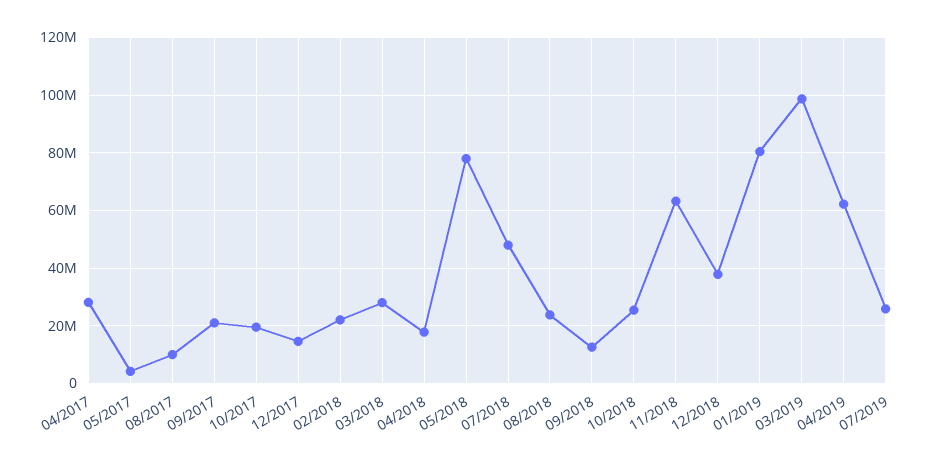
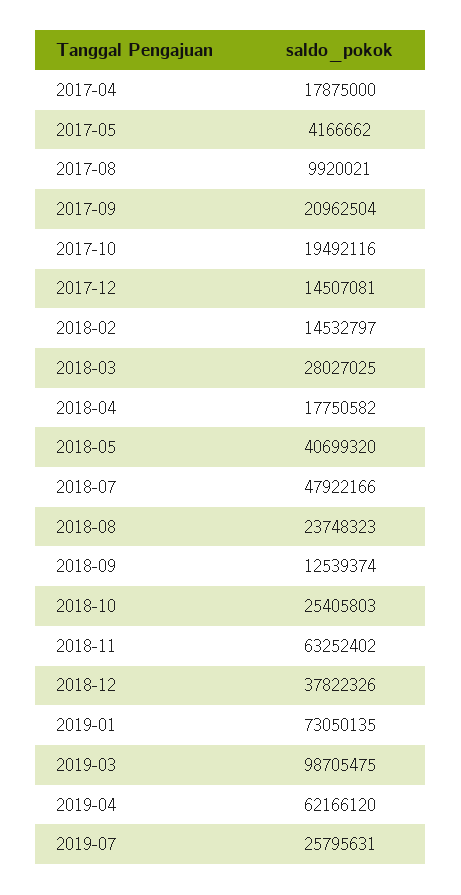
  {
-   "04/2017": 27500000,
+   "04/2017": 17875000,
    "05/2017": 4166662,
    "08/2017": 9920021,
    "09/2017": 20962504,
    "10/2017": 19492116,
    "12/2017": 14507081,
-   "02/2018": 22500000,
+   "02/2018": 14532797,
    "03/2018": 28027025,
    "04/2018": 17750582,
-   "05/2018": 77500000,
+   "05/2018": 40699320,
    "07/2018": 47922166,
    "08/2018": 23748323,
    "09/2018": 12539374,
    "10/2018": 25405803,
    "11/2018": 63252402,
    "12/2018": 37822326,
-   "01/2019": 80000000,
+   "01/2019": 73050135,
    "03/2019": 98705475,
    "04/2019": 62166120,
    "07/2019": 25795631
  }

